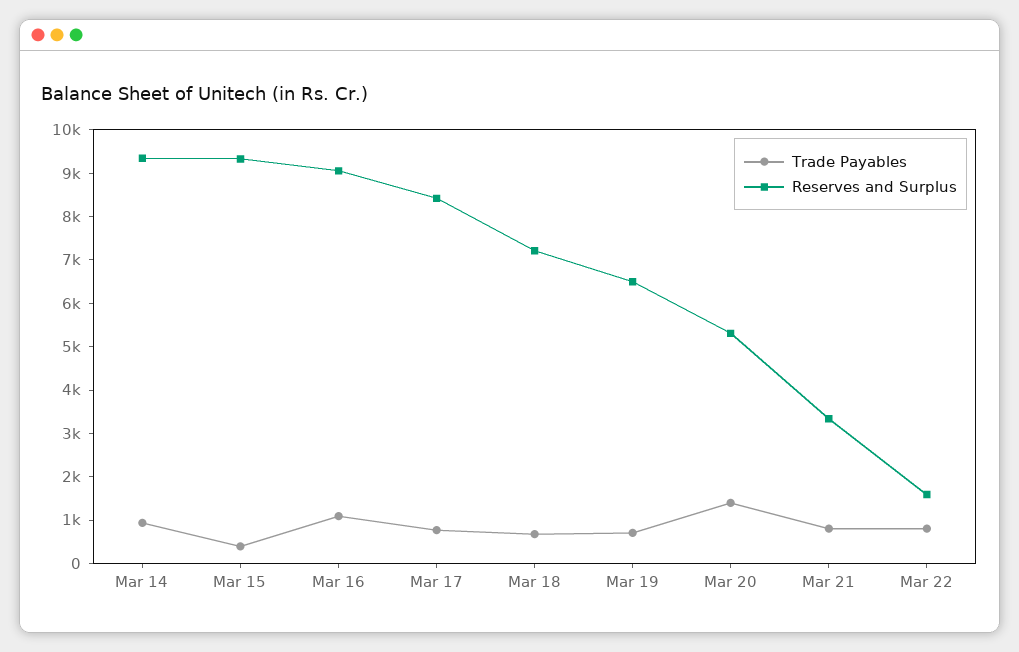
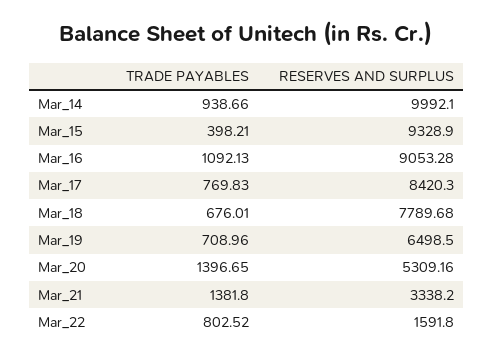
  {
    "Trade Payables": {
      "Mar 14": 938.66,
      "Mar 15": 398.21,
      "Mar 16": 1092.13,
      "Mar 17": 769.83,
      "Mar 18": 676.01,
      "Mar 19": 708.96,
      "Mar 20": 1396.65,
-     "Mar 21": 800,
+     "Mar 21": 1381.8,
      "Mar 22": 802.52
    },
    "Reserves and Surplus": {
-     "Mar 14": 9400,
+     "Mar 14": 9992.1,
      "Mar 15": 9328.9,
      "Mar 16": 9053.28,
      "Mar 17": 8420.3,
-     "Mar 18": 7200,
+     "Mar 18": 7789.68,
      "Mar 19": 6498.5,
      "Mar 20": 5309.16,
      "Mar 21": 3338.2,
      "Mar 22": 1591.8
    }
  }

